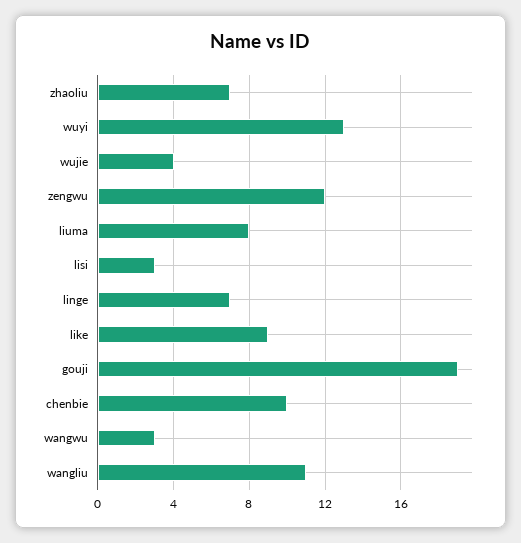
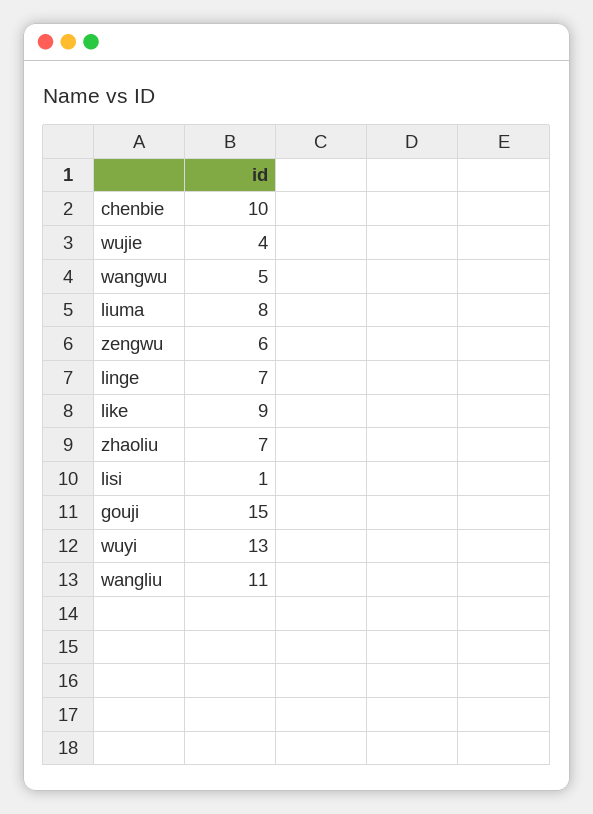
  {
    "zhaoliu": 7,
    "wuyi": 13,
    "wujie": 4,
-   "zengwu": 12,
+   "zengwu": 6,
    "liuma": 8,
-   "lisi": 3,
+   "lisi": 1,
    "linge": 7,
    "like": 9,
-   "gouji": 19,
+   "gouji": 15,
    "chenbie": 10,
-   "wangwu": 3,
+   "wangwu": 5,
    "wangliu": 11
  }

